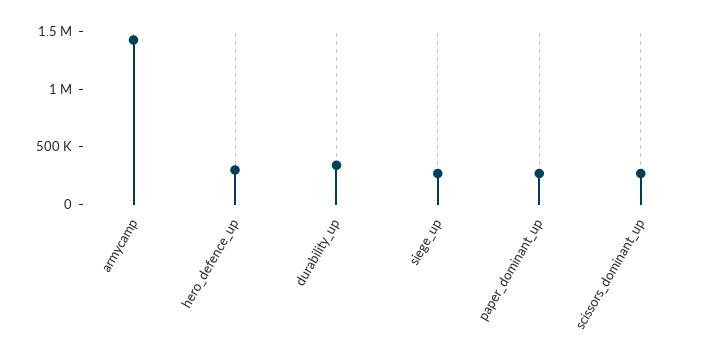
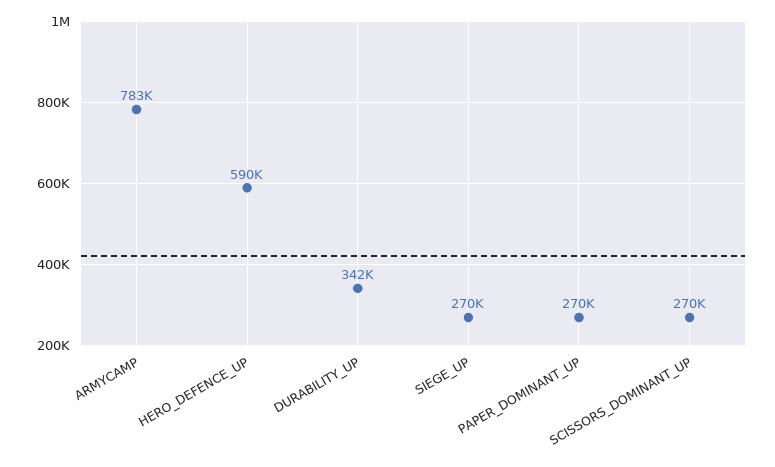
  {
-   "armycamp": 1400000,
+   "armycamp": 783000,
-   "hero_defence_up": 300000,
+   "hero_defence_up": 590000,
    "durability_up": 342000,
    "siege_up": 270000,
    "paper_dominant_up": 270000,
    "scissors_dominant_up": 270000
  }

